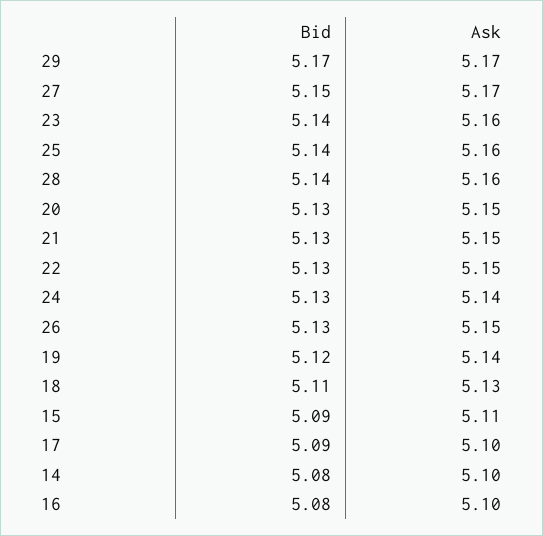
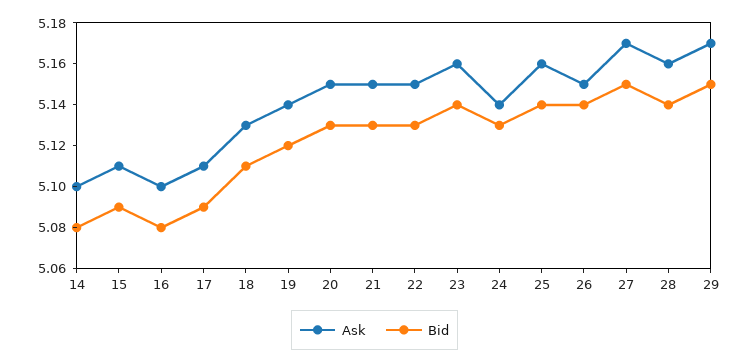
  {
    "Bid": {
-     "29": 5.17,
+     "29": 5.15,
      "27": 5.15,
      "23": 5.14,
      "25": 5.14,
      "28": 5.14,
      "20": 5.13,
      "21": 5.13,
      "22": 5.13,
      "24": 5.13,
-     "26": 5.13,
+     "26": 5.14,
      "19": 5.12,
      "18": 5.11,
      "15": 5.09,
      "17": 5.09,
      "14": 5.08,
      "16": 5.08
    },
    "Ask": {
      "29": 5.17,
      "27": 5.17,
      "23": 5.16,
      "25": 5.16,
      "28": 5.16,
      "20": 5.15,
      "21": 5.15,
      "22": 5.15,
      "24": 5.14,
      "26": 5.15,
      "19": 5.14,
      "18": 5.13,
      "15": 5.11,
-     "17": 5.1,
+     "17": 5.11,
      "14": 5.1,
      "16": 5.1
    }
  }

